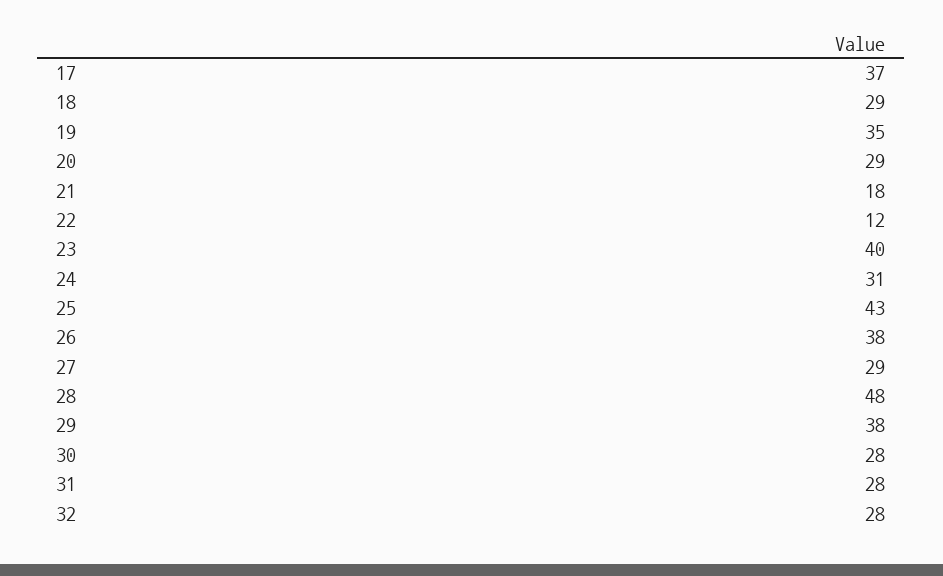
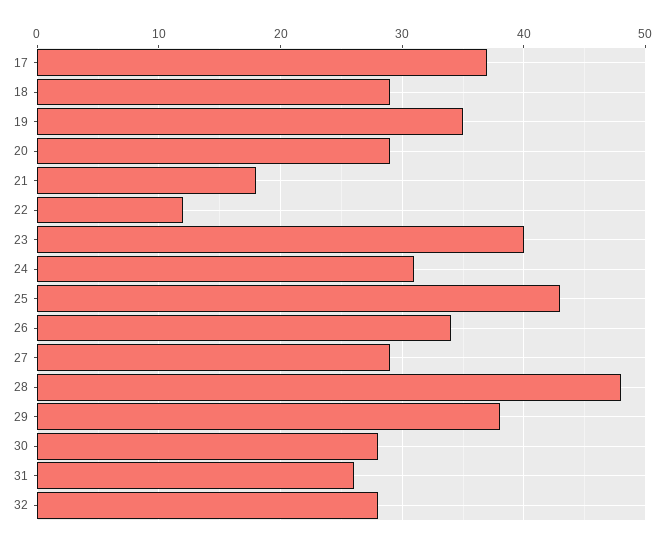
  {
    "17": 37,
    "18": 29,
    "19": 35,
    "20": 29,
    "21": 18,
    "22": 12,
    "23": 40,
    "24": 31,
    "25": 43,
-   "26": 38,
+   "26": 34,
    "27": 29,
    "28": 48,
    "29": 38,
    "30": 28,
-   "31": 28,
+   "31": 26,
    "32": 28
  }

